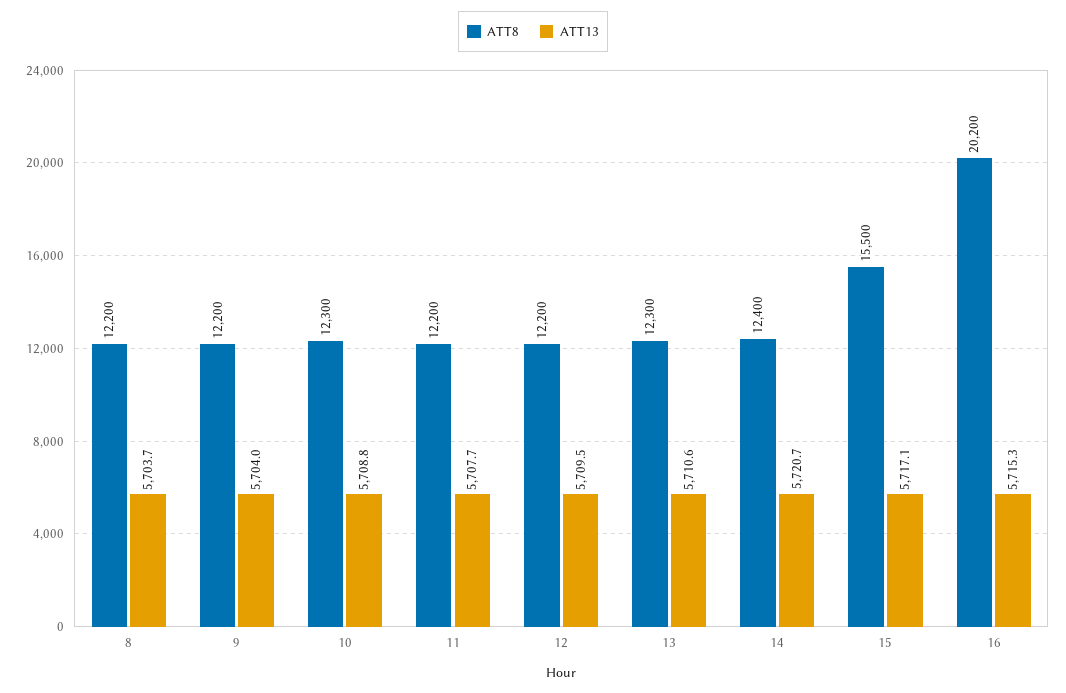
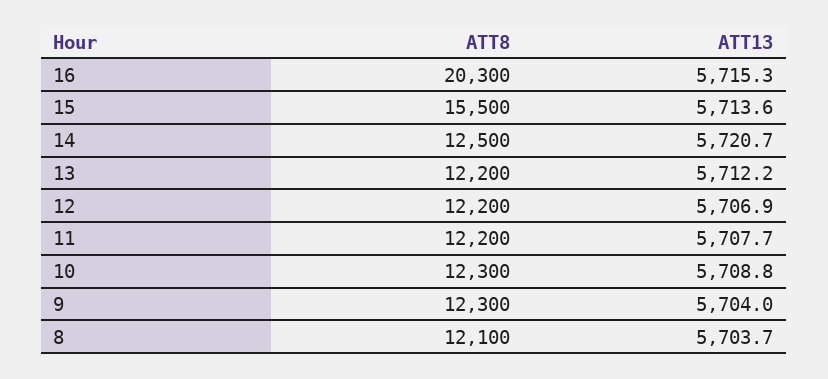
  {
    "ATT8": {
-     "8": 12200,
+     "8": 12100,
-     "9": 12200,
+     "9": 12300,
      "10": 12300,
      "11": 12200,
      "12": 12200,
-     "13": 12300,
+     "13": 12200,
-     "14": 12400,
+     "14": 12500,
      "15": 15500,
-     "16": 20200
+     "16": 20300
    },
    "ATT13": {
      "8": 5703.7,
      "9": 5704,
      "10": 5708.8,
      "11": 5707.7,
-     "12": 5709.5,
+     "12": 5706.9,
-     "13": 5710.6,
+     "13": 5712.2,
      "14": 5720.7,
-     "15": 5717.1,
+     "15": 5713.6,
      "16": 5715.3
    }
  }

